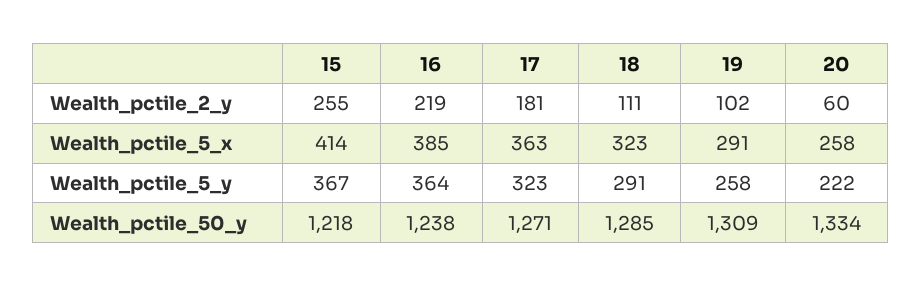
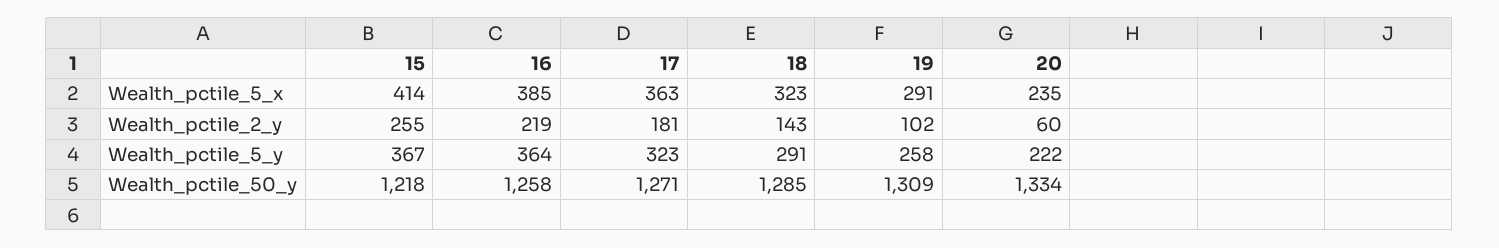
  {
    "15": {
      "Wealth_pctile_2_y": 255,
      "Wealth_pctile_5_x": 414,
      "Wealth_pctile_5_y": 367,
      "Wealth_pctile_50_y": 1218
    },
    "16": {
      "Wealth_pctile_2_y": 219,
      "Wealth_pctile_5_x": 385,
      "Wealth_pctile_5_y": 364,
-     "Wealth_pctile_50_y": 1238
+     "Wealth_pctile_50_y": 1258
    },
    "17": {
      "Wealth_pctile_2_y": 181,
      "Wealth_pctile_5_x": 363,
      "Wealth_pctile_5_y": 323,
      "Wealth_pctile_50_y": 1271
    },
    "18": {
-     "Wealth_pctile_2_y": 111,
+     "Wealth_pctile_2_y": 143,
      "Wealth_pctile_5_x": 323,
      "Wealth_pctile_5_y": 291,
      "Wealth_pctile_50_y": 1285
    },
    "19": {
      "Wealth_pctile_2_y": 102,
      "Wealth_pctile_5_x": 291,
      "Wealth_pctile_5_y": 258,
      "Wealth_pctile_50_y": 1309
    },
    "20": {
      "Wealth_pctile_2_y": 60,
-     "Wealth_pctile_5_x": 258,
+     "Wealth_pctile_5_x": 235,
      "Wealth_pctile_5_y": 222,
      "Wealth_pctile_50_y": 1334
    }
  }

